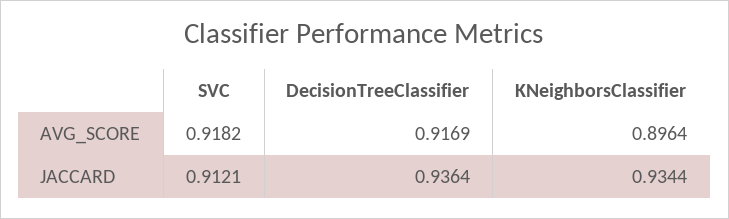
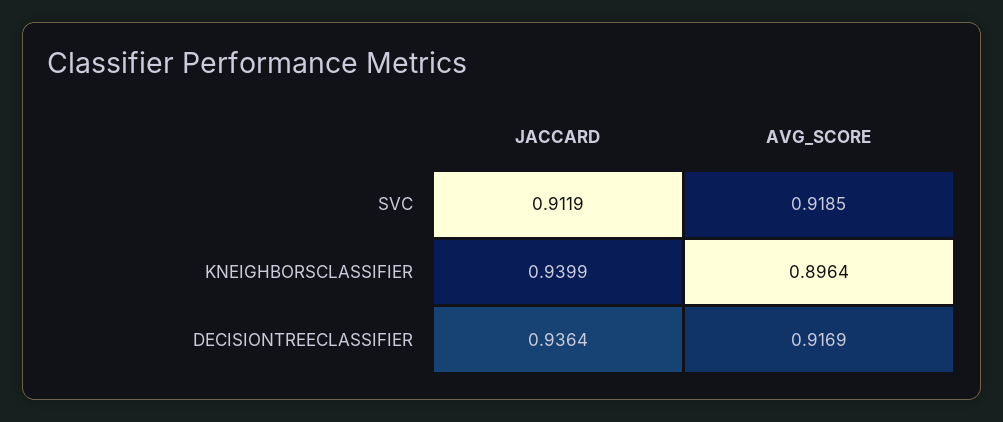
  {
    "SVC": {
-     "AVG_SCORE": 0.9182,
+     "AVG_SCORE": 0.9185,
-     "JACCARD": 0.9121
+     "JACCARD": 0.9119
    },
    "DecisionTreeClassifier": {
      "AVG_SCORE": 0.9169,
      "JACCARD": 0.9364
    },
    "KNeighborsClassifier": {
      "AVG_SCORE": 0.8964,
-     "JACCARD": 0.9344
+     "JACCARD": 0.9399
    }
  }

